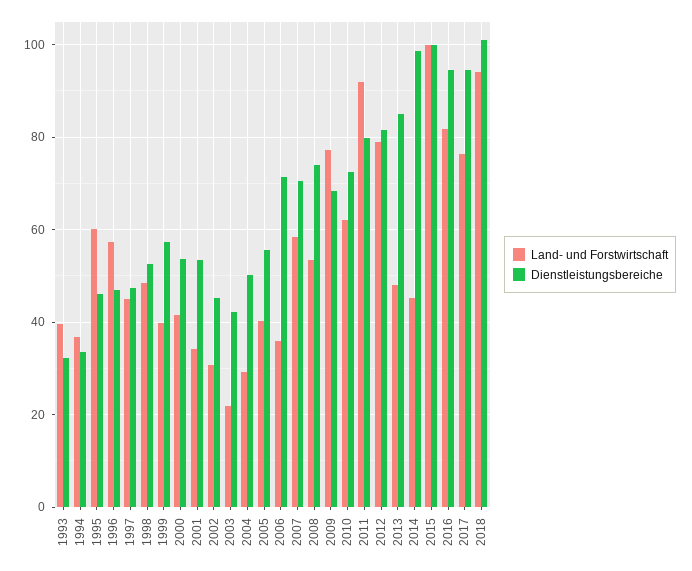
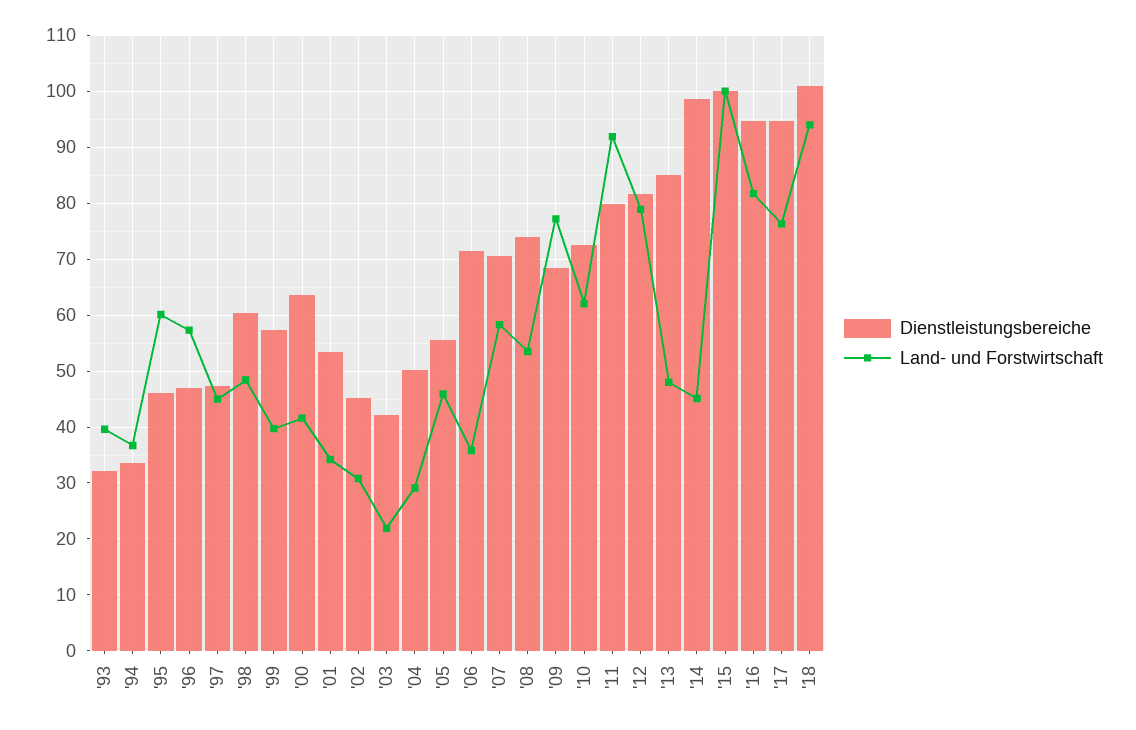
  {
    "Land- und Forstwirtschaft": {
      "1993": 40,
      "1994": 36,
      "1995": 60,
      "1996": 58,
      "1997": 46,
      "1998": 48,
      "1999": 40,
      "2000": 42,
      "2001": 34,
      "2002": 30,
      "2003": 22,
      "2004": 30,
-     "2005": 40,
+     "2005": 46,
      "2006": 36,
      "2007": 58,
      "2008": 54,
      "2009": 78,
      "2010": 62,
      "2011": 92,
      "2012": 78,
      "2013": 48,
      "2014": 46,
      "2015": 100,
      "2016": 82,
      "2017": 76,
      "2018": 94
    },
    "Dienstleistungsbereiche": {
      "1993": 32,
      "1994": 34,
      "1995": 46,
      "1996": 46,
      "1997": 48,
-     "1998": 52,
+     "1998": 60,
      "1999": 58,
-     "2000": 54,
+     "2000": 64,
      "2001": 54,
      "2002": 46,
      "2003": 42,
      "2004": 50,
      "2005": 56,
      "2006": 72,
      "2007": 70,
      "2008": 74,
      "2009": 68,
      "2010": 72,
      "2011": 80,
      "2012": 82,
      "2013": 86,
      "2014": 98,
      "2015": 100,
      "2016": 94,
      "2017": 94,
      "2018": 100
    }
  }

